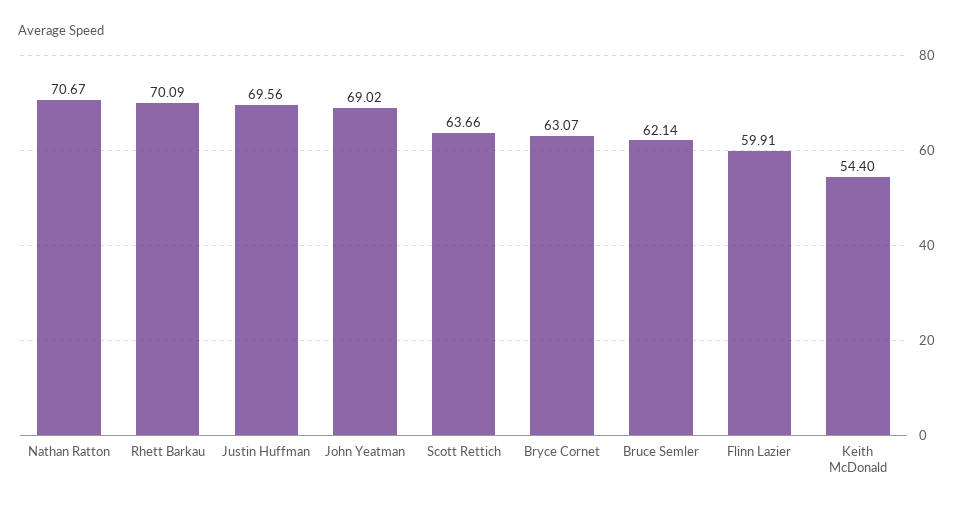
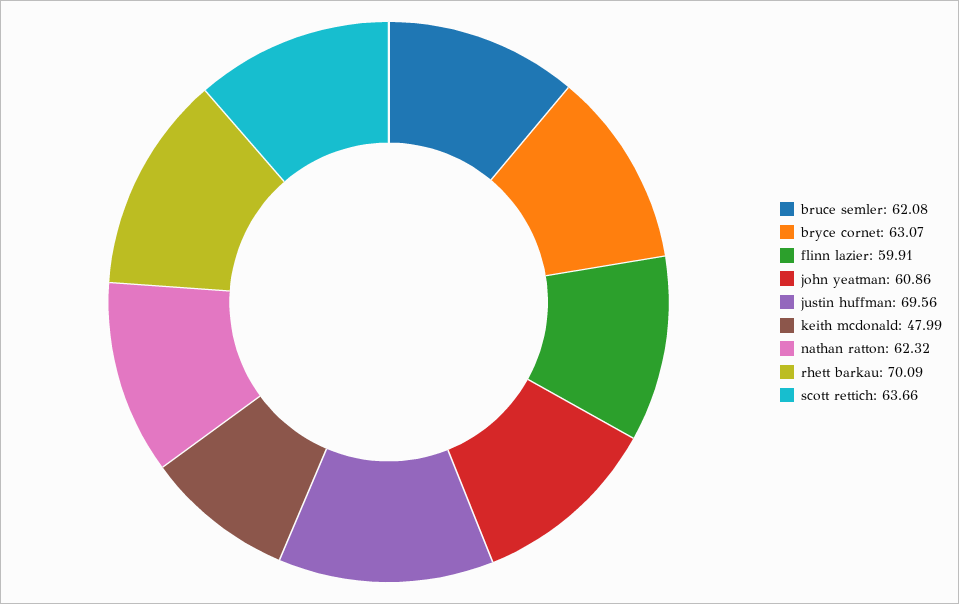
  {
-   "Nathan Ratton": 70.67,
+   "Nathan Ratton": 62.32,
    "Rhett Barkau": 70.09,
    "Justin Huffman": 69.56,
-   "John Yeatman": 69.02,
+   "John Yeatman": 60.86,
    "Scott Rettich": 63.66,
    "Bryce Cornet": 63.07,
-   "Bruce Semler": 62.14,
+   "Bruce Semler": 62.08,
    "Flinn Lazier": 59.91,
-   "Keith McDonald": 54.4
+   "Keith McDonald": 47.99
  }

